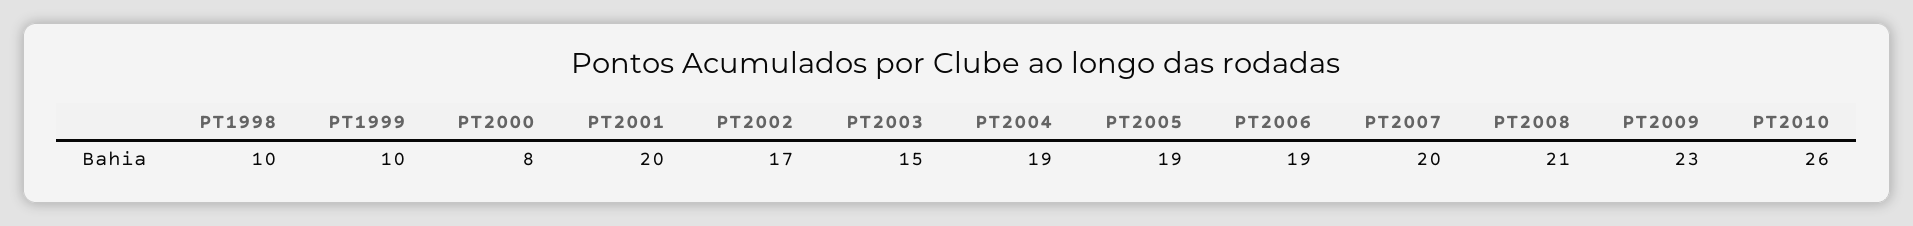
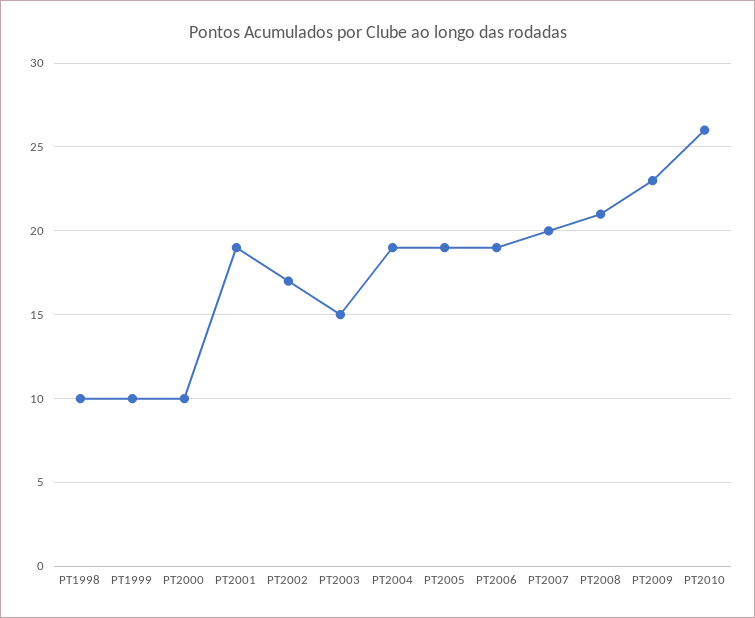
  {
    "PT1998": 10,
    "PT1999": 10,
-   "PT2000": 8,
+   "PT2000": 10,
-   "PT2001": 20,
+   "PT2001": 19,
    "PT2002": 17,
    "PT2003": 15,
    "PT2004": 19,
    "PT2005": 19,
    "PT2006": 19,
    "PT2007": 20,
    "PT2008": 21,
    "PT2009": 23,
    "PT2010": 26
  }

